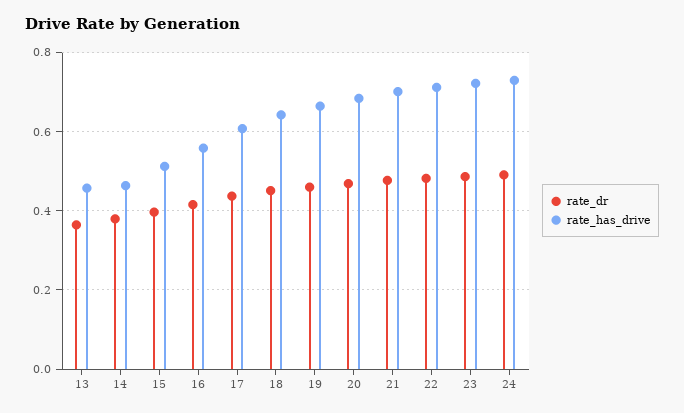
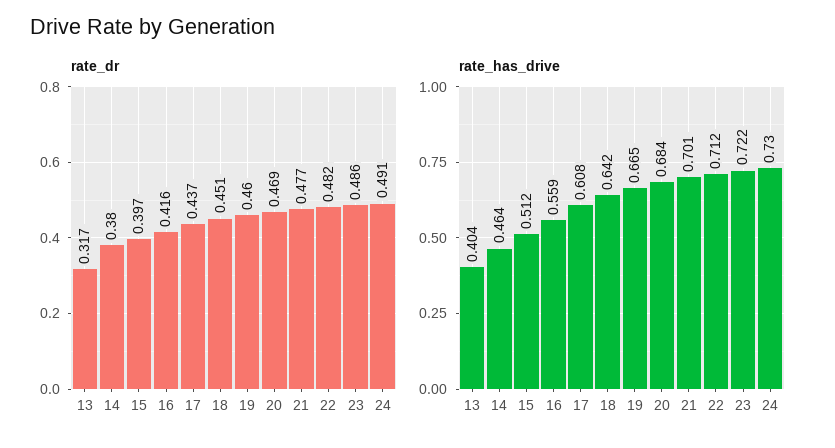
  {
    "rate_dr": {
-     "13": 0.36,
+     "13": 0.317,
      "14": 0.38,
      "15": 0.397,
      "16": 0.416,
      "17": 0.437,
      "18": 0.451,
      "19": 0.46,
      "20": 0.469,
      "21": 0.477,
      "22": 0.482,
      "23": 0.486,
      "24": 0.491
    },
    "rate_has_drive": {
-     "13": 0.46,
+     "13": 0.404,
      "14": 0.464,
      "15": 0.512,
      "16": 0.559,
      "17": 0.608,
      "18": 0.642,
      "19": 0.665,
      "20": 0.684,
      "21": 0.701,
      "22": 0.712,
      "23": 0.722,
      "24": 0.73
    }
  }

